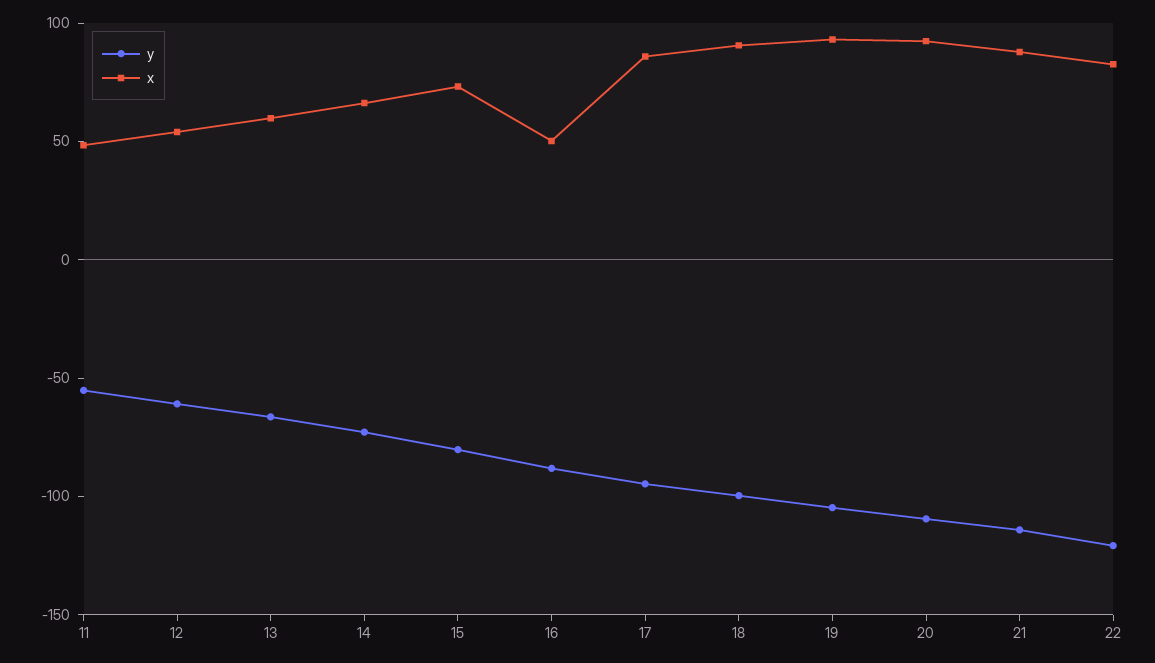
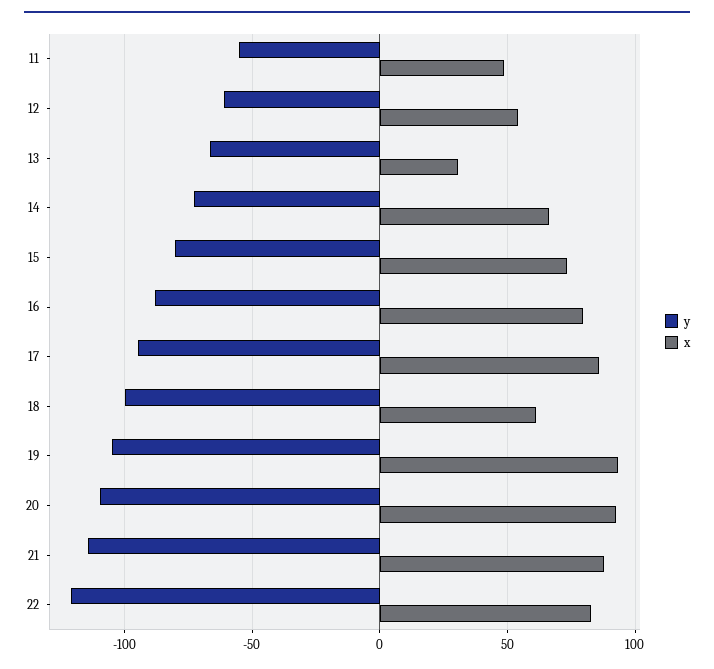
  {
    "y": {
      "11": -55,
      "12": -60,
      "13": -65,
      "14": -75,
      "15": -80,
      "16": -90,
      "17": -95,
      "18": -100,
      "19": -105,
      "20": -110,
      "21": -115,
      "22": -120
    },
    "x": {
      "11": 50,
      "12": 55,
-     "13": 60,
+     "13": 30,
      "14": 65,
      "15": 75,
-     "16": 50,
+     "16": 80,
      "17": 85,
-     "18": 90,
+     "18": 60,
      "19": 95,
      "20": 90,
      "21": 90,
      "22": 85
    }
  }

